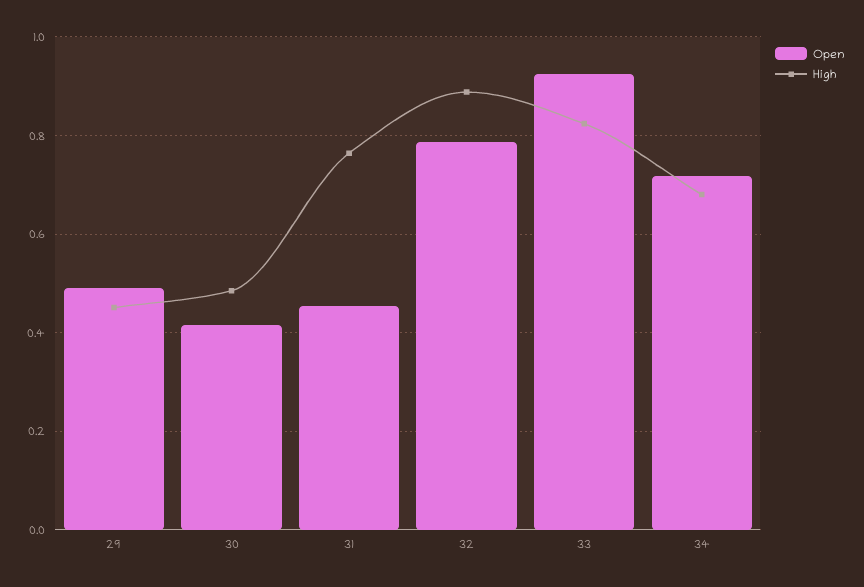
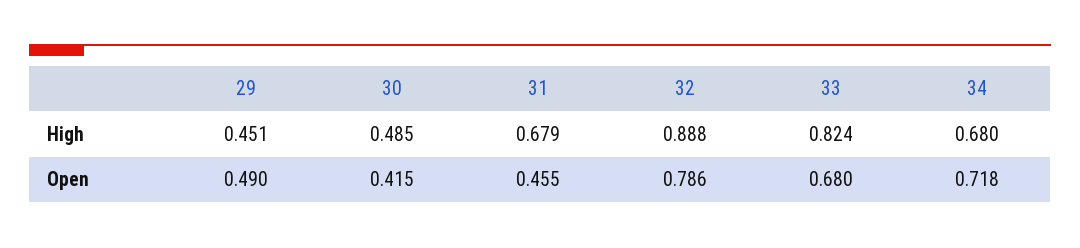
  {
    "Open": {
      "29": 0.49,
      "30": 0.415,
      "31": 0.455,
      "32": 0.786,
-     "33": 0.92,
+     "33": 0.68,
      "34": 0.718
    },
    "High": {
      "29": 0.451,
      "30": 0.485,
-     "31": 0.76,
+     "31": 0.679,
      "32": 0.888,
      "33": 0.824,
      "34": 0.68
    }
  }

